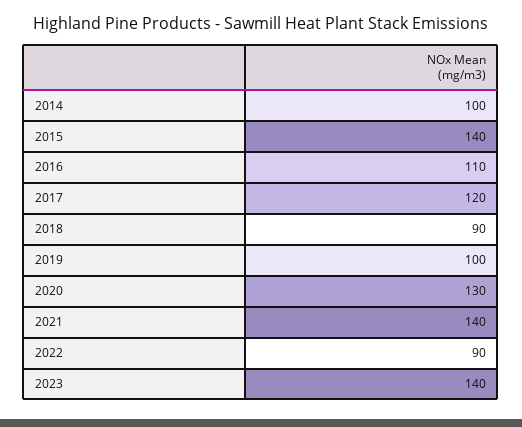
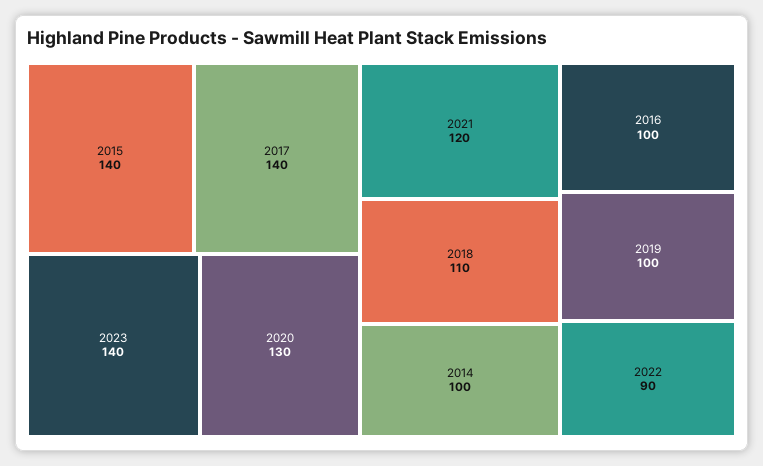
  {
    "2014": 100,
    "2015": 140,
-   "2016": 110,
+   "2016": 100,
-   "2017": 120,
+   "2017": 140,
-   "2018": 90,
+   "2018": 110,
    "2019": 100,
    "2020": 130,
-   "2021": 140,
+   "2021": 120,
    "2022": 90,
    "2023": 140
  }

